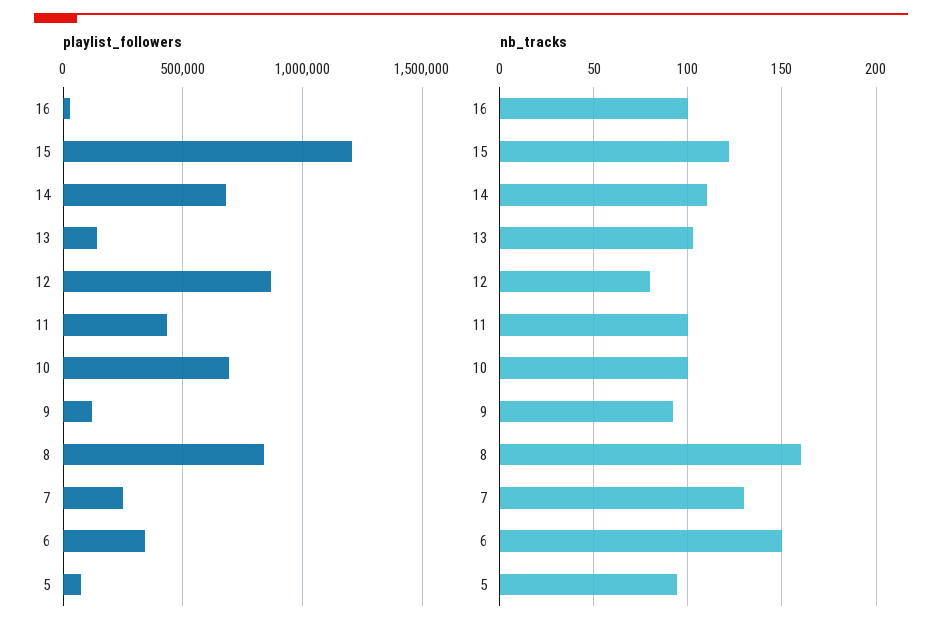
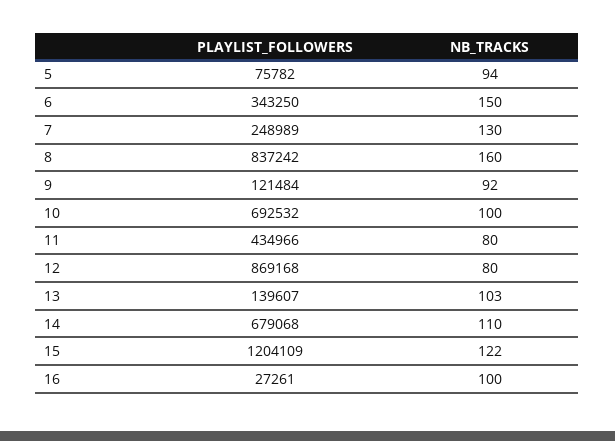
  {
    "playlist_followers": {
      "16": 27261,
      "15": 1204109,
      "14": 679068,
      "13": 139607,
      "12": 869168,
      "11": 434966,
      "10": 692532,
      "9": 121484,
      "8": 837242,
      "7": 248989,
      "6": 343250,
      "5": 75782
    },
    "nb_tracks": {
      "16": 100,
      "15": 122,
      "14": 110,
      "13": 103,
      "12": 80,
-     "11": 100,
+     "11": 80,
      "10": 100,
      "9": 92,
      "8": 160,
      "7": 130,
      "6": 150,
      "5": 94
    }
  }

